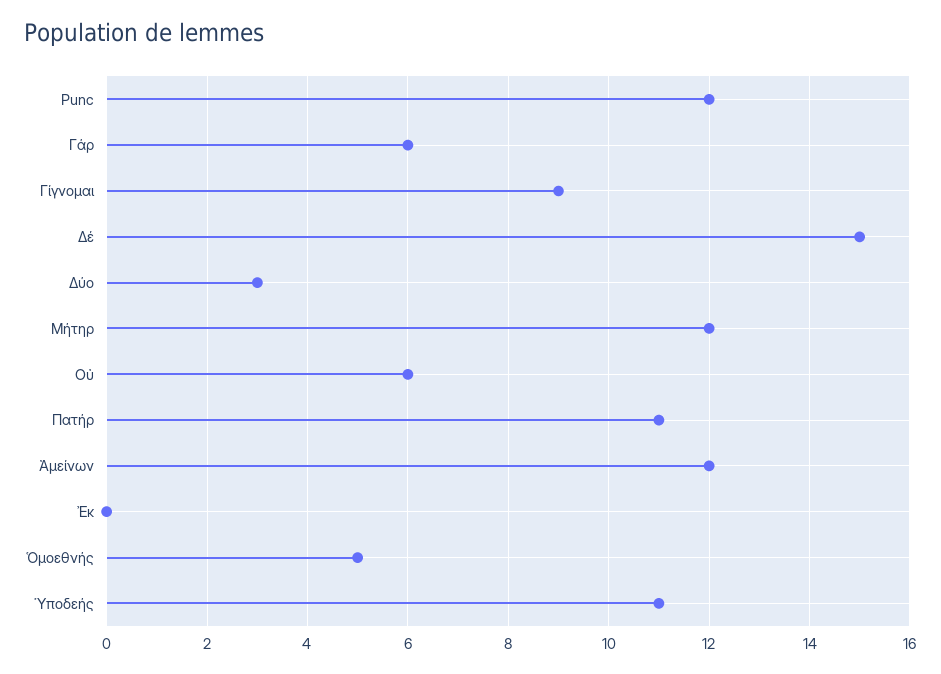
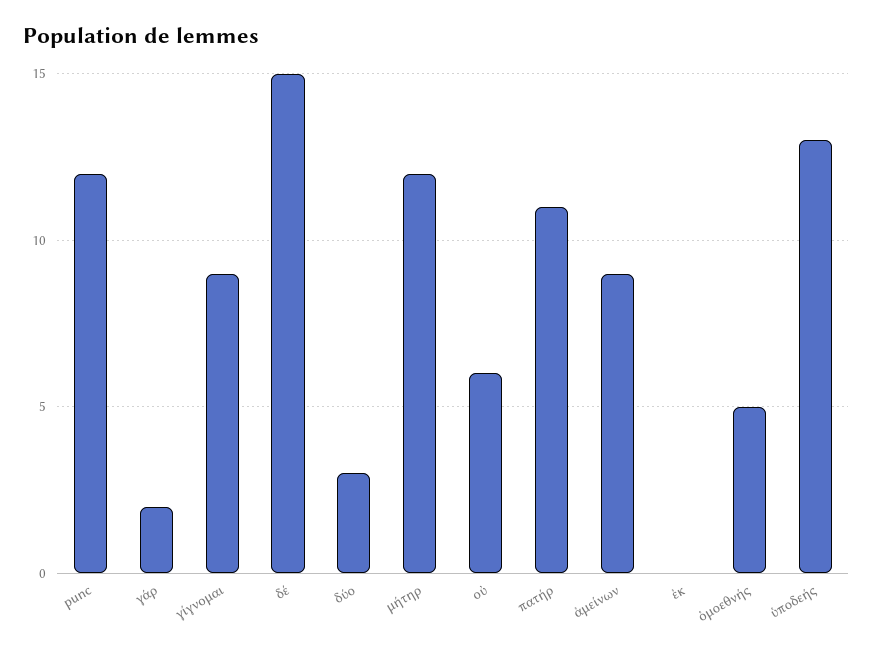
  {
    "Punc": 12,
-   "Γάρ": 6,
+   "Γάρ": 2,
    "Γίγνομαι": 9,
    "Δέ": 15,
    "Δύο": 3,
    "Μήτηρ": 12,
    "Οὐ": 6,
    "Πατήρ": 11,
-   "Ἀμείνων": 12,
+   "Ἀμείνων": 9,
    "Ἐκ": 0,
    "Ὁμοεθνής": 5,
-   "Ὑποδεής": 11
+   "Ὑποδεής": 13
  }

